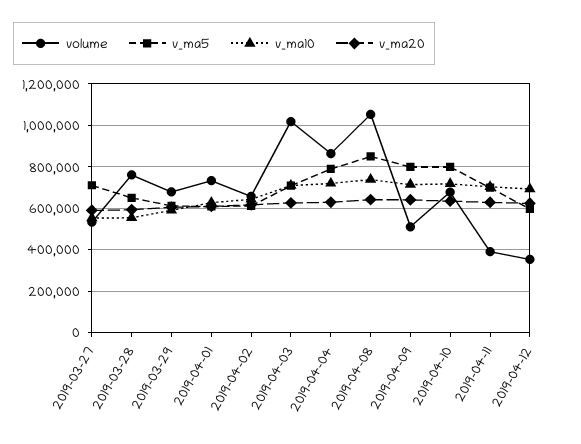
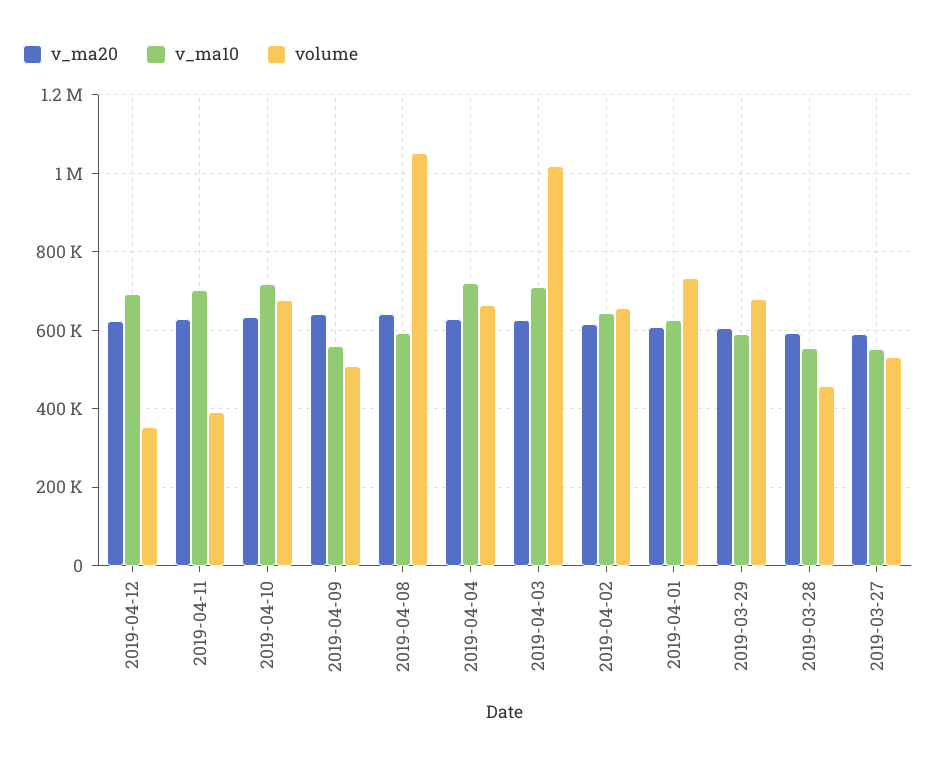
  {
    "volume": {
      "2019-03-27": 540000,
-     "2019-03-28": 750000,
+     "2019-03-28": 460000,
      "2019-03-29": 680000,
      "2019-04-01": 740000,
      "2019-04-02": 660000,
      "2019-04-03": 1020000,
-     "2019-04-04": 850000,
+     "2019-04-04": 660000,
      "2019-04-08": 1060000,
      "2019-04-09": 520000,
      "2019-04-10": 680000,
      "2019-04-11": 400000,
      "2019-04-12": 360000
    },
-   "v_ma5": {
-     "2019-03-27": 700000,
-     "2019-03-28": 650000,
-     "2019-03-29": 600000,
-     "2019-04-01": 600000,
-     "2019-04-02": 600000,
-     "2019-04-03": 700000,
-     "2019-04-04": 800000,
-     "2019-04-08": 850000,
-     "2019-04-09": 800000,
-     "2019-04-10": 800000,
-     "2019-04-11": 700000,
-     "2019-04-12": 600000
-   },
    "v_ma10": {
      "2019-03-27": 560000,
      "2019-03-28": 560000,
      "2019-03-29": 600000,
      "2019-04-01": 620000,
      "2019-04-02": 640000,
      "2019-04-03": 700000,
      "2019-04-04": 720000,
-     "2019-04-08": 750000,
+     "2019-04-08": 600000,
-     "2019-04-09": 700000,
+     "2019-04-09": 560000,
      "2019-04-10": 720000,
      "2019-04-11": 700000,
      "2019-04-12": 700000
    },
    "v_ma20": {
      "2019-03-27": 580000,
      "2019-03-28": 600000,
      "2019-03-29": 600000,
      "2019-04-01": 600000,
      "2019-04-02": 620000,
      "2019-04-03": 620000,
      "2019-04-04": 620000,
      "2019-04-08": 640000,
      "2019-04-09": 640000,
      "2019-04-10": 640000,
      "2019-04-11": 620000,
      "2019-04-12": 620000
    }
  }

